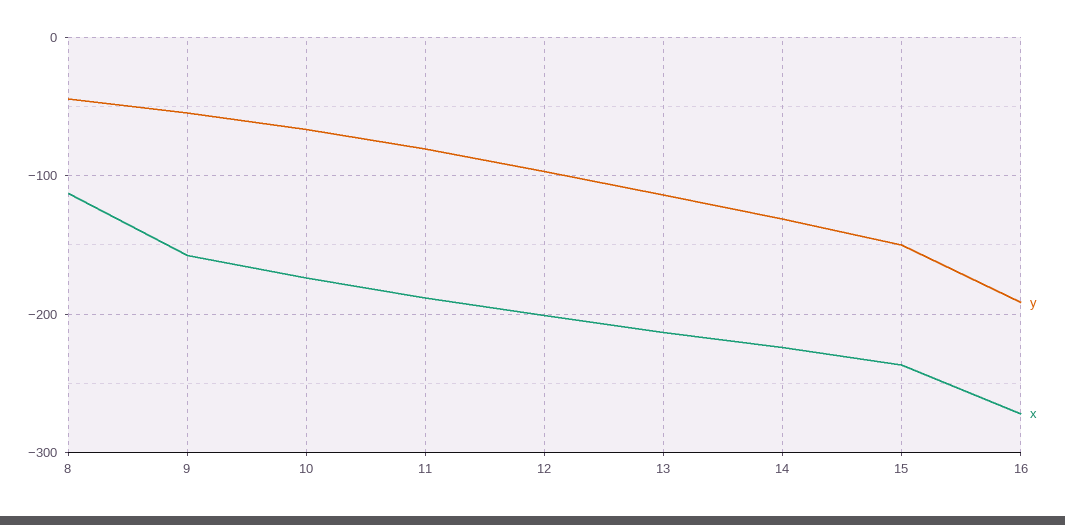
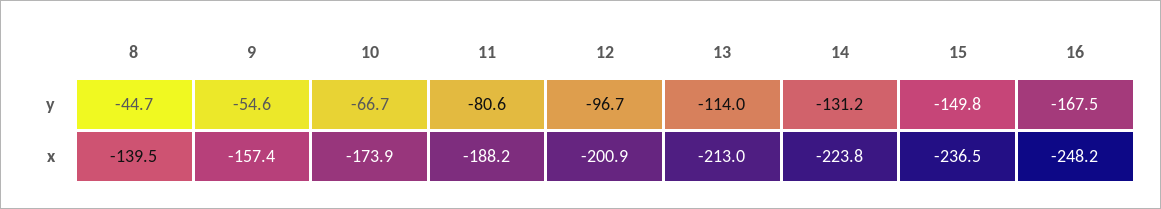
  {
    "y": {
      "8": -44.7,
      "9": -54.6,
      "10": -66.7,
      "11": -80.6,
      "12": -96.7,
      "13": -114,
      "14": -131.2,
      "15": -149.8,
-     "16": -190
+     "16": -167.5
    },
    "x": {
-     "8": -110,
+     "8": -139.5,
      "9": -157.4,
      "10": -173.9,
      "11": -188.2,
      "12": -200.9,
      "13": -213,
      "14": -223.8,
      "15": -236.5,
-     "16": -270
+     "16": -248.2
    }
  }

